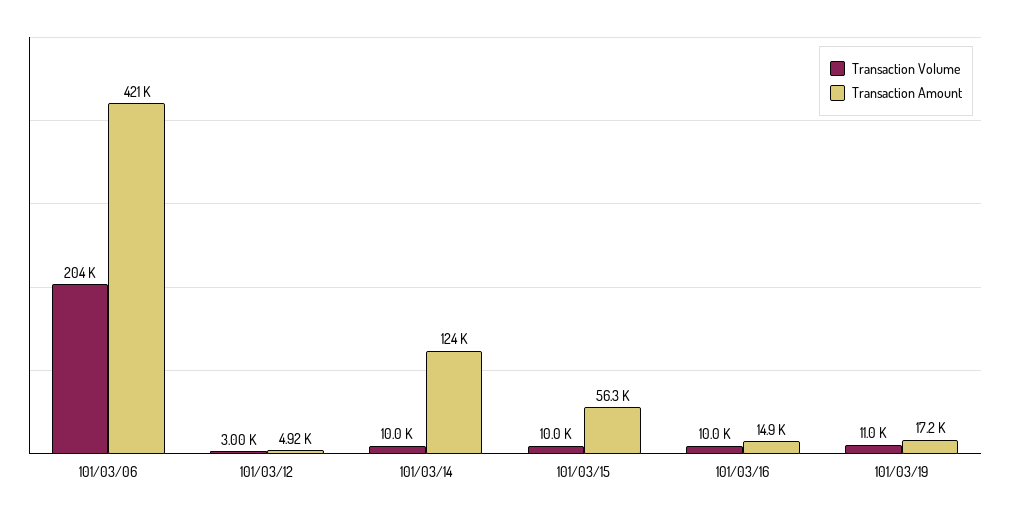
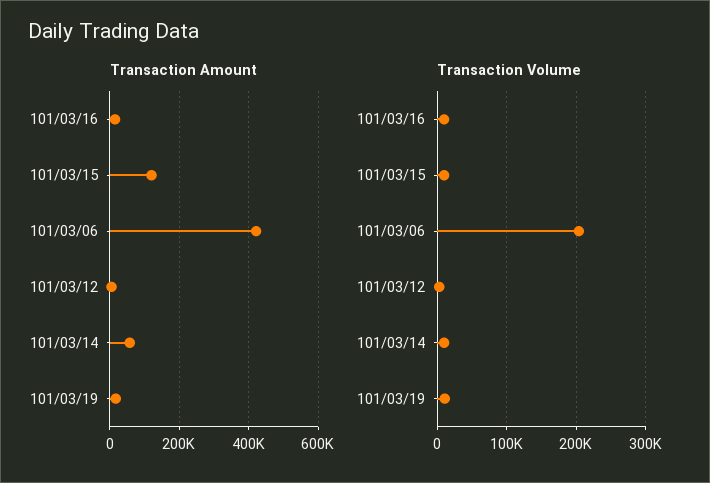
  {
    "Transaction Volume": {
      "101/03/06": 204000,
      "101/03/12": 3000,
      "101/03/14": 10000,
      "101/03/15": 10000,
      "101/03/16": 10000,
      "101/03/19": 11000
    },
    "Transaction Amount": {
      "101/03/06": 421000,
      "101/03/12": 4920,
-     "101/03/14": 124000,
+     "101/03/14": 60000,
-     "101/03/15": 56300,
+     "101/03/15": 120000,
      "101/03/16": 14900,
      "101/03/19": 17200
    }
  }

